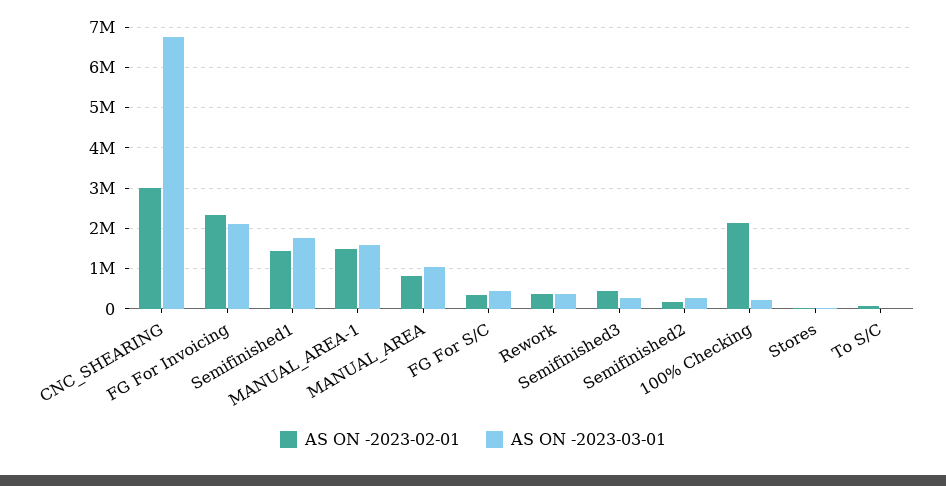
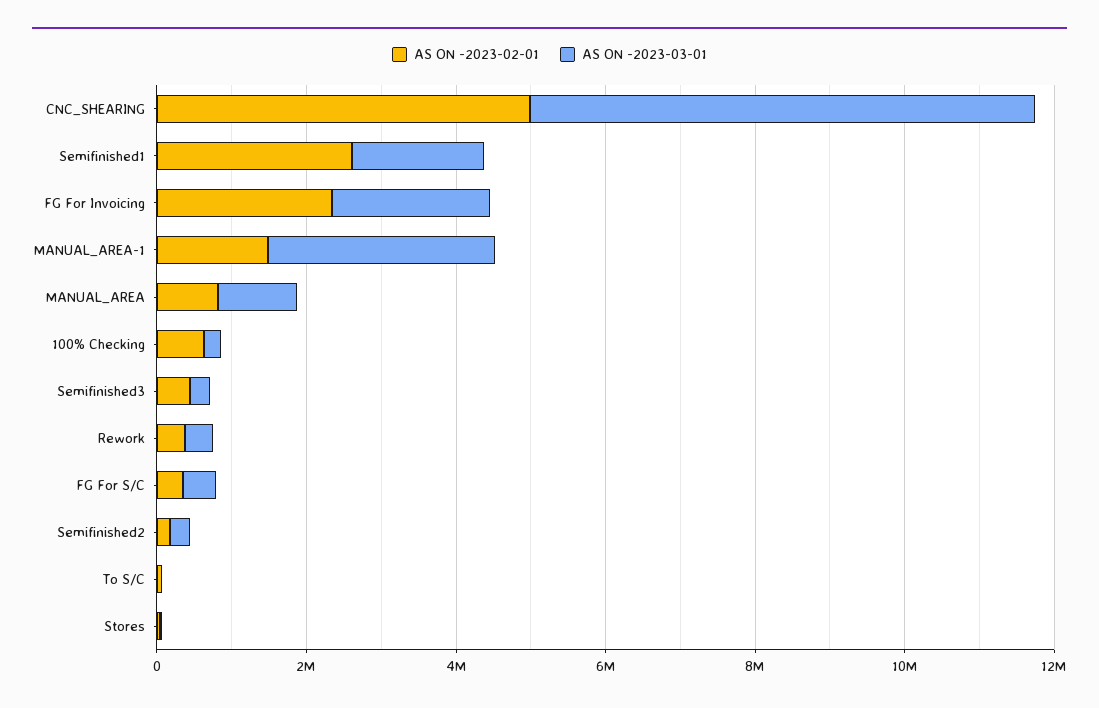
  {
    "AS ON -2023-02-01": {
-     "CNC_SHEARING": 3000000,
+     "CNC_SHEARING": 5000000,
      "FG For Invoicing": 2400000,
-     "Semifinished1": 1400000,
+     "Semifinished1": 2500000,
      "MANUAL_AREA-1": 1400000,
      "MANUAL_AREA": 800000,
      "FG For S/C": 400000,
      "Rework": 400000,
      "Semifinished3": 400000,
      "Semifinished2": 200000,
-     "100% Checking": 2200000,
+     "100% Checking": 500000,
      "Stores": 0,
      "To S/C": 0
    },
    "AS ON -2023-03-01": {
      "CNC_SHEARING": 6800000,
      "FG For Invoicing": 2200000,
      "Semifinished1": 1800000,
-     "MANUAL_AREA-1": 1600000,
+     "MANUAL_AREA-1": 3000000,
      "MANUAL_AREA": 1000000,
      "FG For S/C": 400000,
      "Rework": 400000,
      "Semifinished3": 200000,
      "Semifinished2": 200000,
      "100% Checking": 200000,
      "Stores": 0,
      "To S/C": 0
    }
  }

